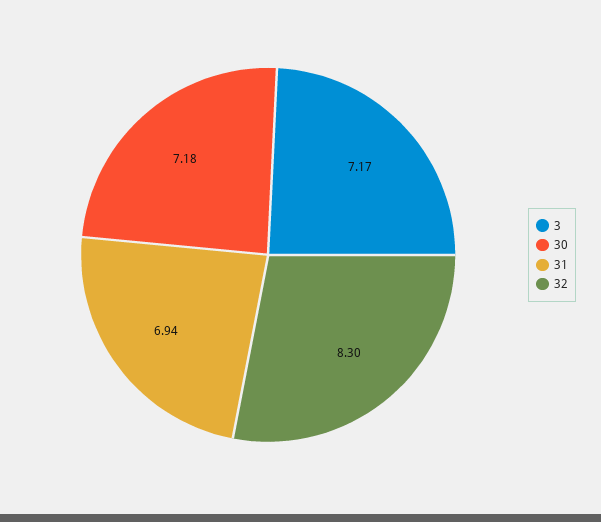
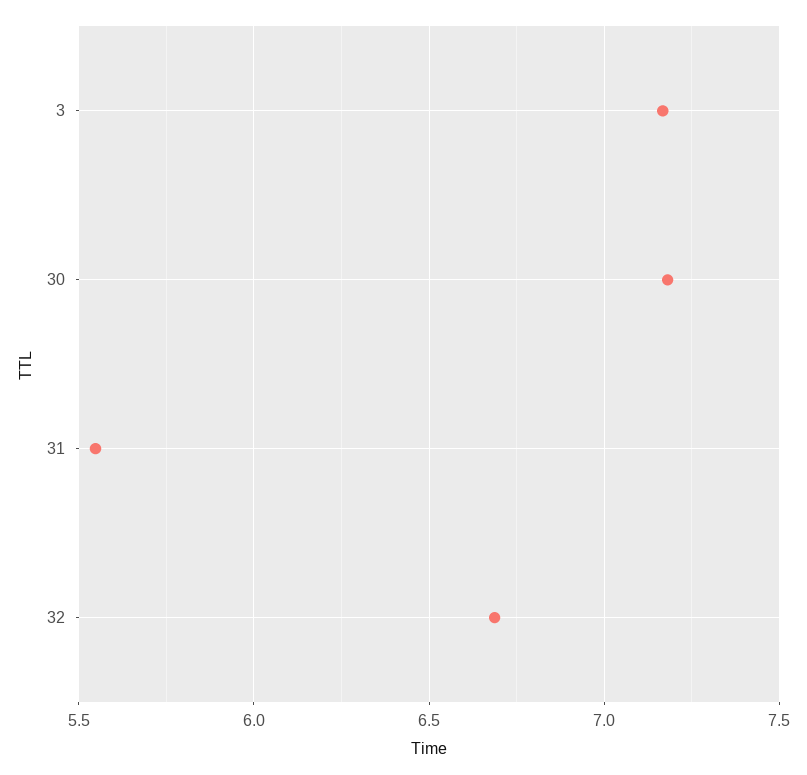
  {
    "3": 7.17,
    "30": 7.18,
-   "31": 6.94,
+   "31": 5.55,
-   "32": 8.3
+   "32": 6.7
  }

